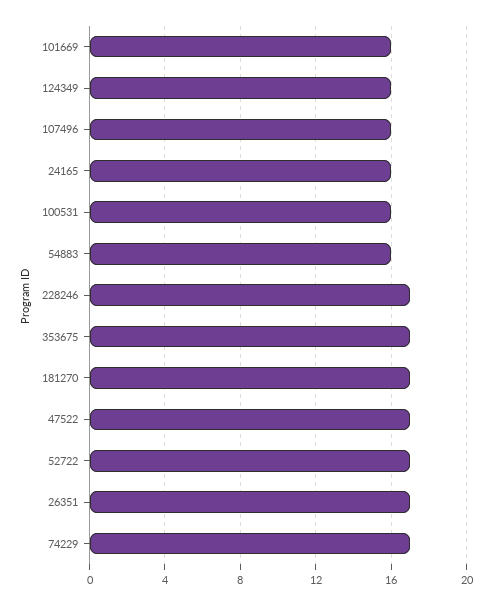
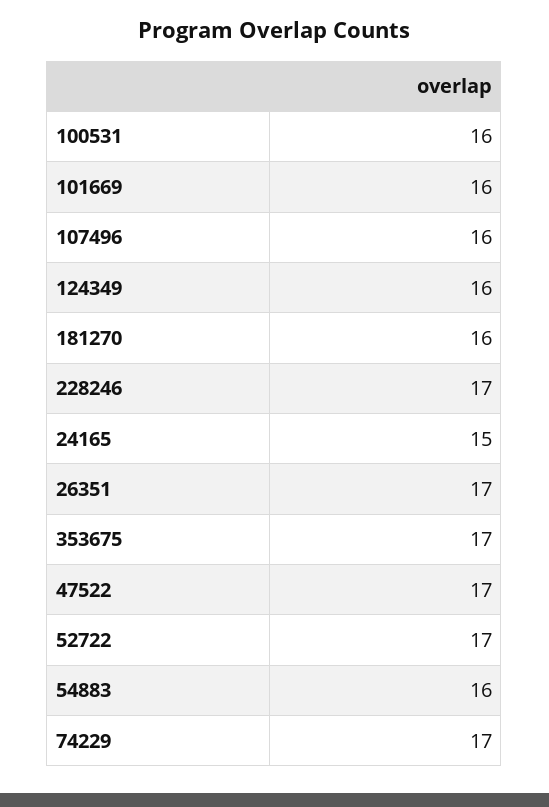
  {
    "101669": 16,
    "124349": 16,
    "107496": 16,
-   "24165": 16,
+   "24165": 15,
    "100531": 16,
    "54883": 16,
    "228246": 17,
    "353675": 17,
-   "181270": 17,
+   "181270": 16,
    "47522": 17,
    "52722": 17,
    "26351": 17,
    "74229": 17
  }

